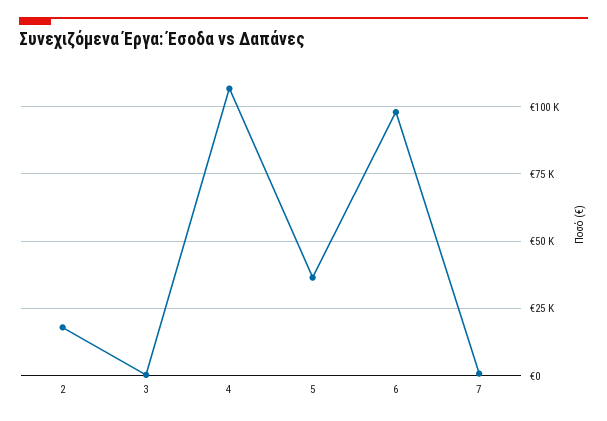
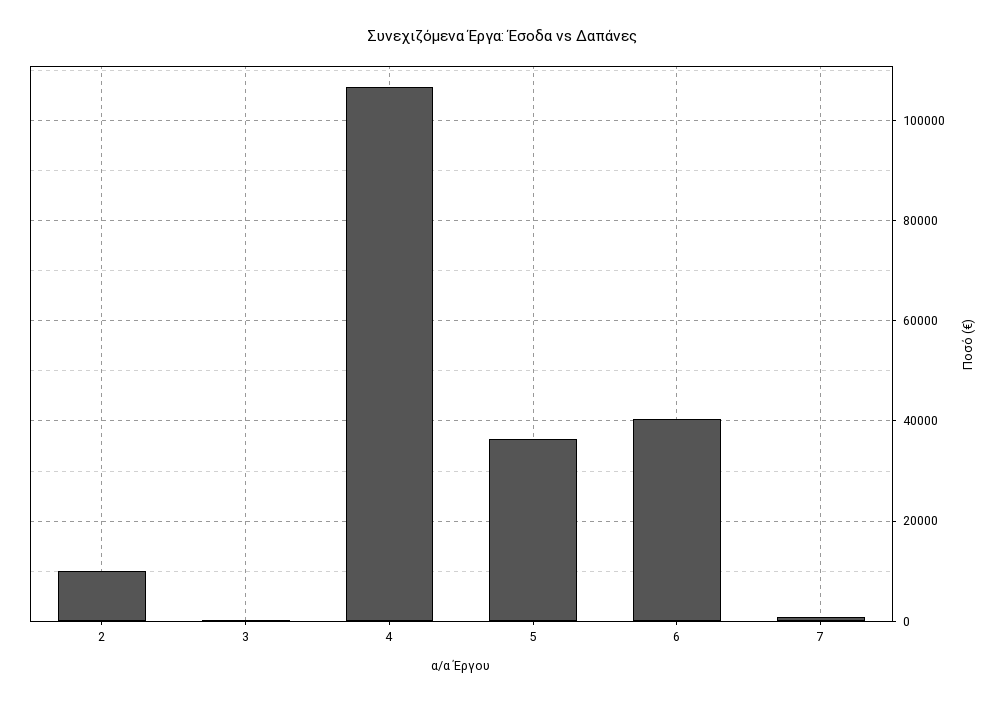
  {
-   "2": 17500,
+   "2": 10000,
    "3": 0,
    "4": 106000,
    "5": 36000,
-   "6": 97500,
+   "6": 40000,
    "7": 0
  }

